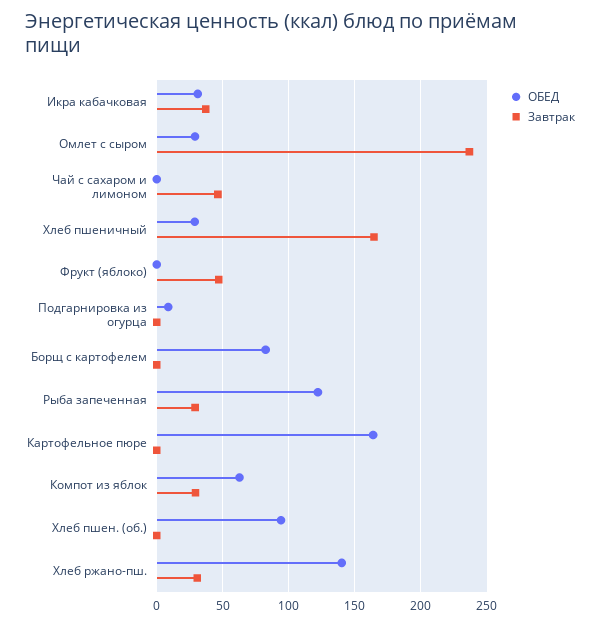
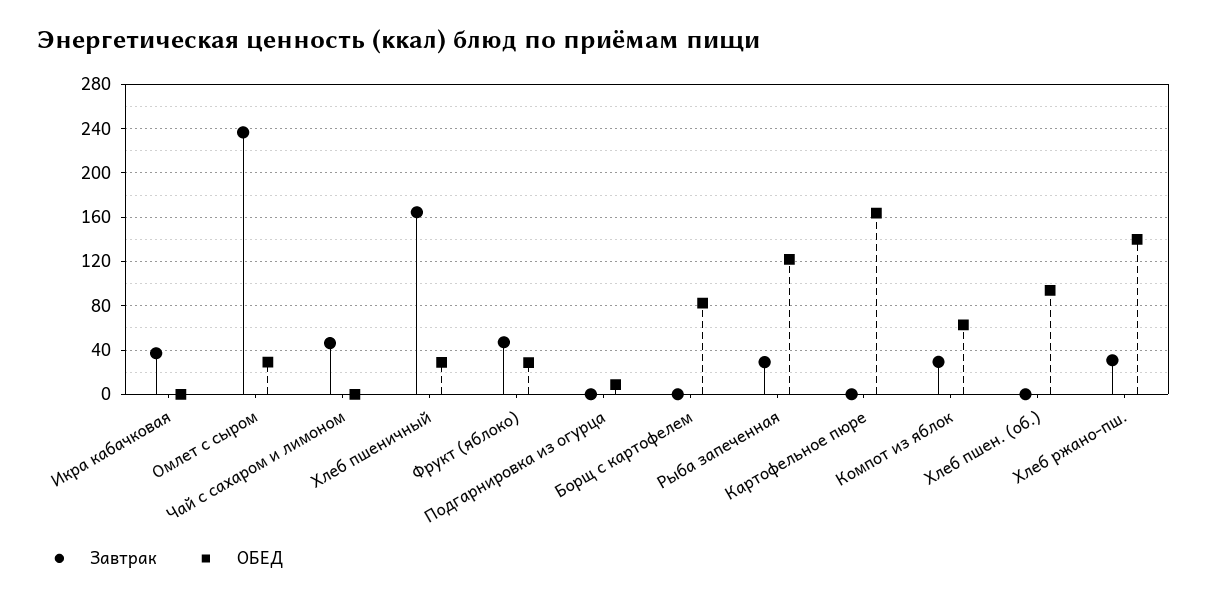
  {
    "ОБЕД": {
-     "Икра кабачковая": 30,
+     "Икра кабачковая": 0,
      "Омлет с сыром": 30,
      "Чай с сахаром и лимоном": 0,
      "Хлеб пшеничный": 30,
-     "Фрукт (яблоко)": 0,
+     "Фрукт (яблоко)": 30,
      "Подгарнировка из огурца": 10,
      "Борщ с картофелем": 80,
      "Рыба запеченная": 120,
      "Картофельное пюре": 165,
      "Компот из яблок": 65,
      "Хлеб пшен. (об.)": 95,
      "Хлеб ржано-пш.": 140
    },
    "Завтрак": {
      "Икра кабачковая": 35,
      "Омлет с сыром": 235,
      "Чай с сахаром и лимоном": 45,
      "Хлеб пшеничный": 165,
      "Фрукт (яблоко)": 45,
      "Подгарнировка из огурца": 0,
      "Борщ с картофелем": 0,
      "Рыба запеченная": 30,
      "Картофельное пюре": 0,
      "Компот из яблок": 30,
      "Хлеб пшен. (об.)": 0,
      "Хлеб ржано-пш.": 30
    }
  }

